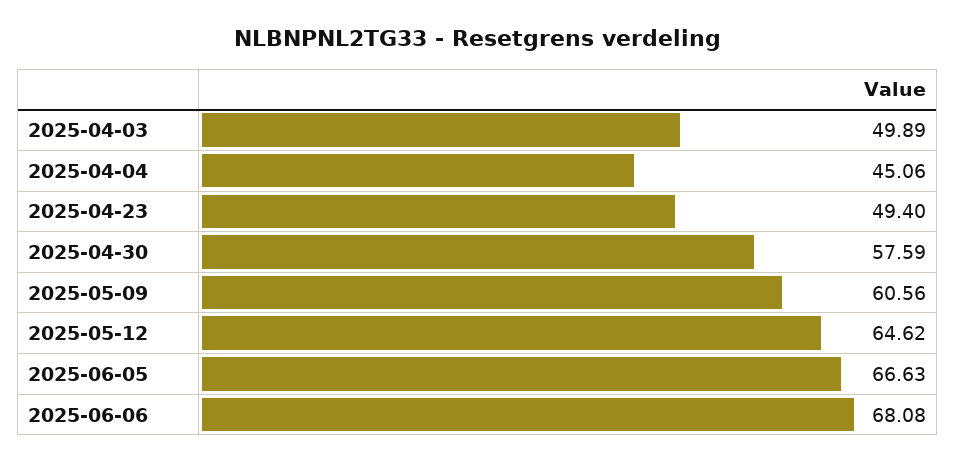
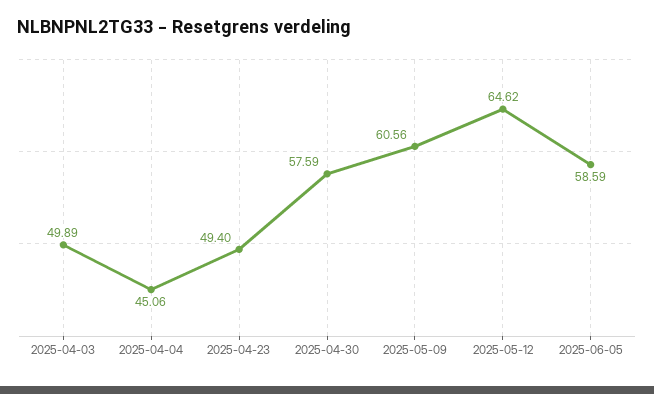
  {
    "2025-04-03": 49.89,
    "2025-04-04": 45.06,
    "2025-04-23": 49.4,
    "2025-04-30": 57.59,
    "2025-05-09": 60.56,
    "2025-05-12": 64.62,
-   "2025-06-05": 66.63,
+   "2025-06-05": 58.59
-   "2025-06-06": 68.08
  }

